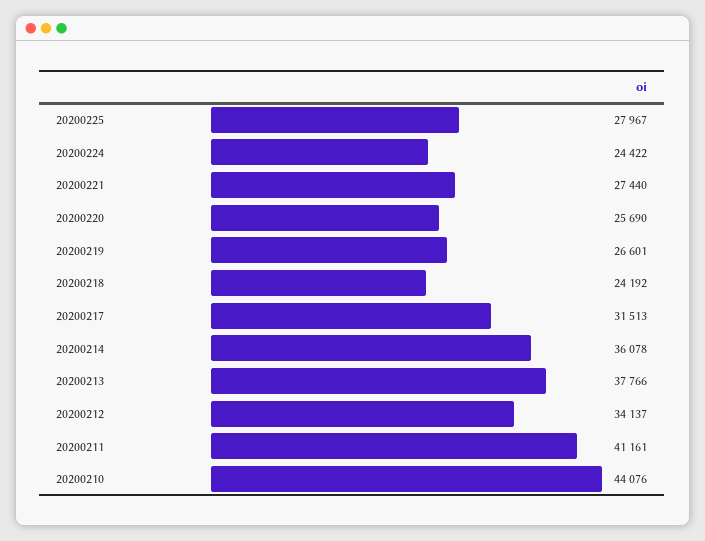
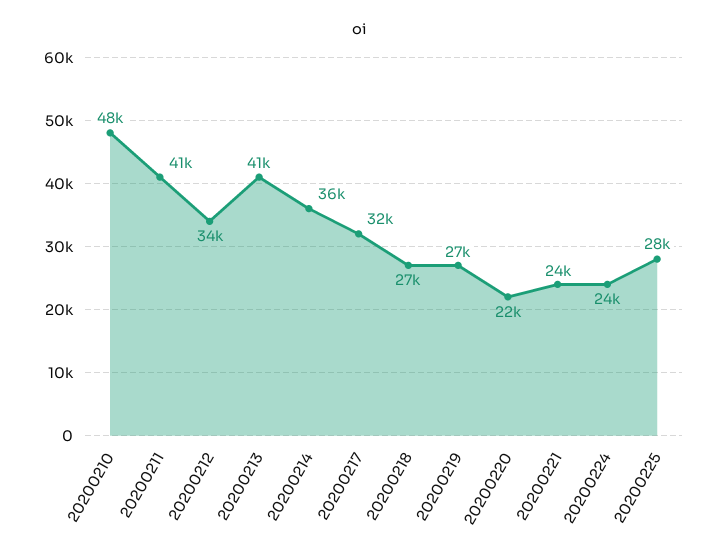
  {
    "20200225": 27967,
    "20200224": 24422,
-   "20200221": 27440,
+   "20200221": 24000,
-   "20200220": 25690,
+   "20200220": 22000,
    "20200219": 26601,
-   "20200218": 24192,
+   "20200218": 27000,
    "20200217": 31513,
    "20200214": 36078,
-   "20200213": 37766,
+   "20200213": 41000,
    "20200212": 34137,
    "20200211": 41161,
-   "20200210": 44076
+   "20200210": 48000
  }

